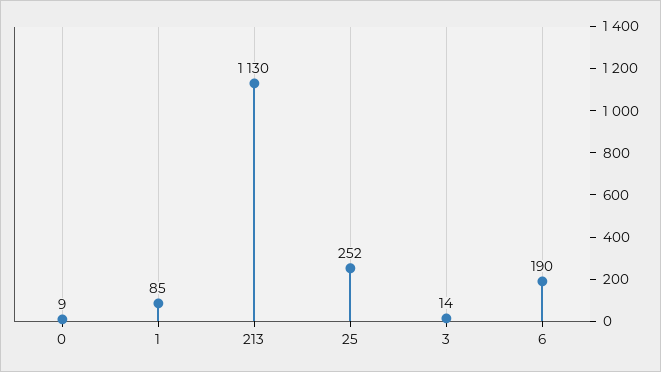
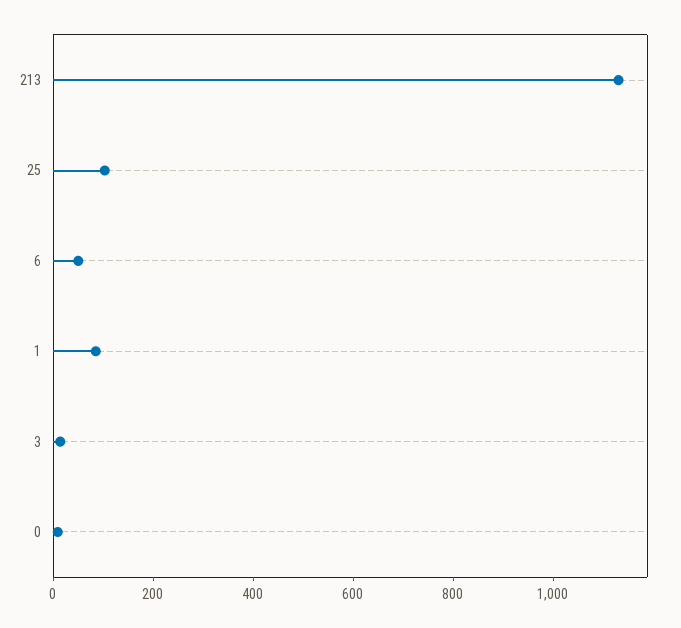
  {
    "0": 9,
    "1": 85,
    "213": 1130,
-   "25": 252,
+   "25": 100,
    "3": 14,
-   "6": 190
+   "6": 50
  }

